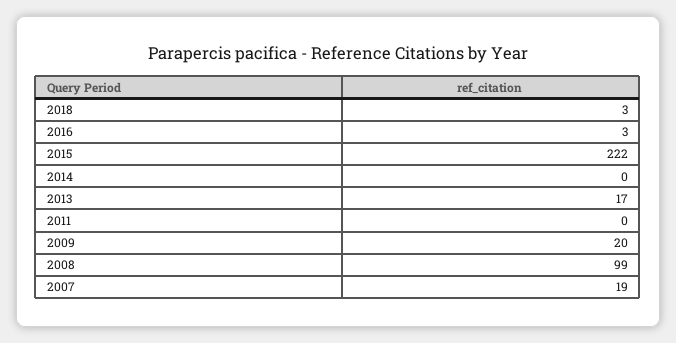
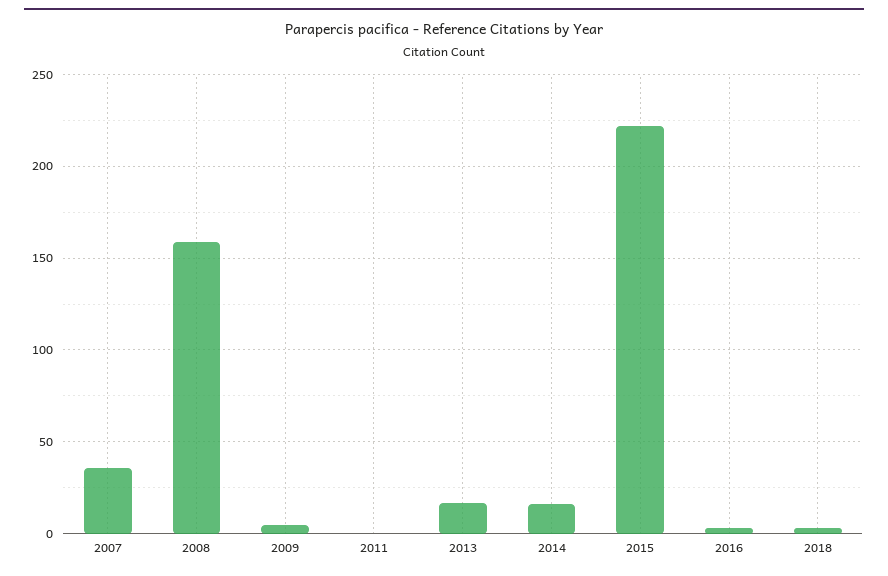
  {
    "2018": 3,
    "2016": 3,
    "2015": 222,
-   "2014": 0,
+   "2014": 15,
    "2013": 17,
    "2011": 0,
-   "2009": 20,
+   "2009": 5,
-   "2008": 99,
+   "2008": 160,
-   "2007": 19
+   "2007": 35
  }

